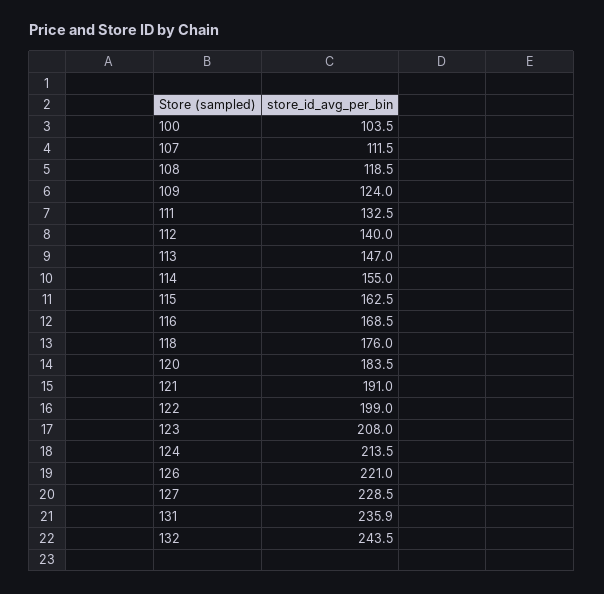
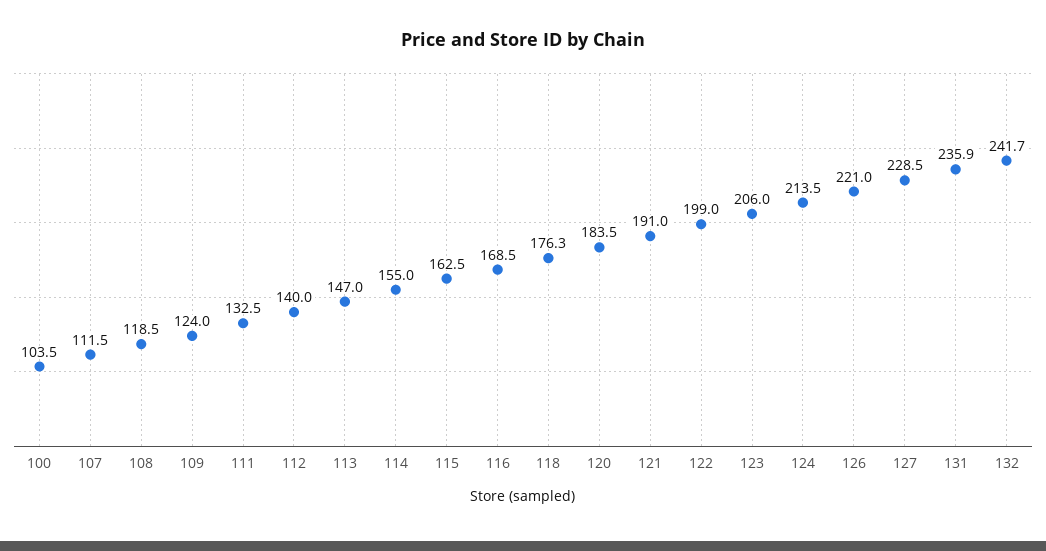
  {
    "100": 103.5,
    "107": 111.5,
    "108": 118.5,
    "109": 124,
    "111": 132.5,
    "112": 140,
    "113": 147,
    "114": 155,
    "115": 162.5,
    "116": 168.5,
-   "118": 176,
+   "118": 176.3,
    "120": 183.5,
    "121": 191,
    "122": 199,
-   "123": 208,
+   "123": 206,
    "124": 213.5,
    "126": 221,
    "127": 228.5,
    "131": 235.9,
-   "132": 243.5
+   "132": 241.7
  }

